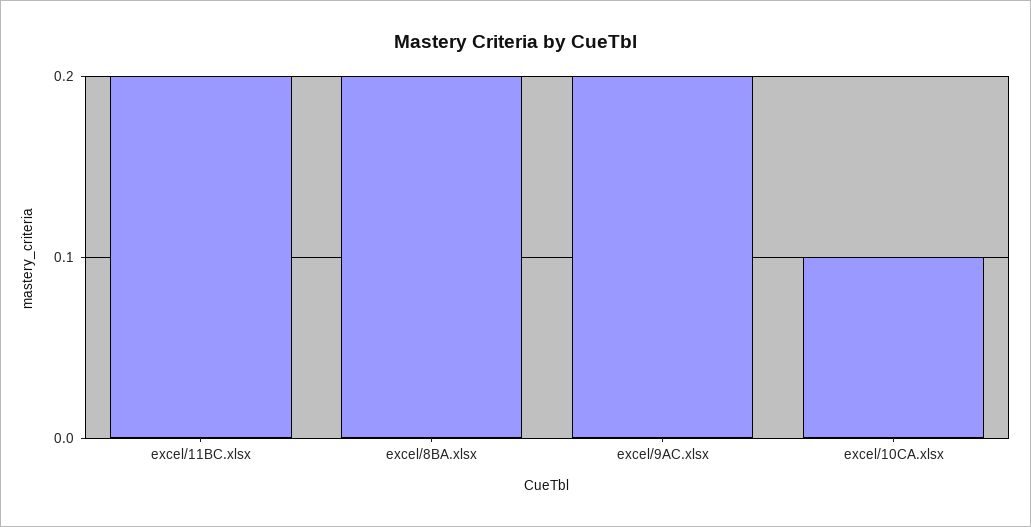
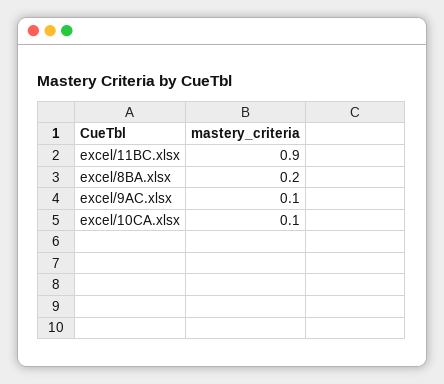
  {
-   "excel/11BC.xlsx": 0.2,
+   "excel/11BC.xlsx": 0.9,
    "excel/8BA.xlsx": 0.2,
-   "excel/9AC.xlsx": 0.2,
+   "excel/9AC.xlsx": 0.1,
    "excel/10CA.xlsx": 0.1
  }

